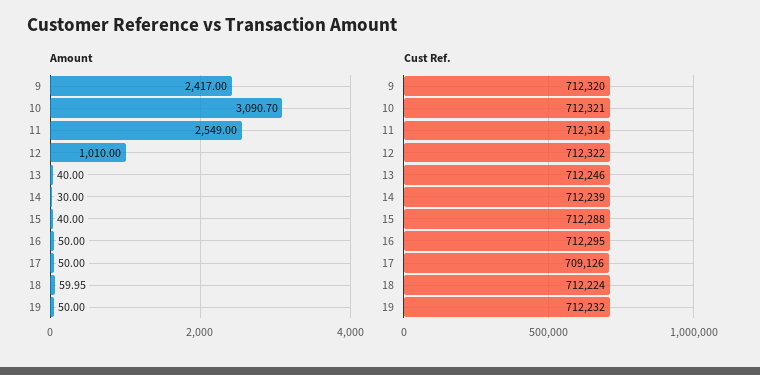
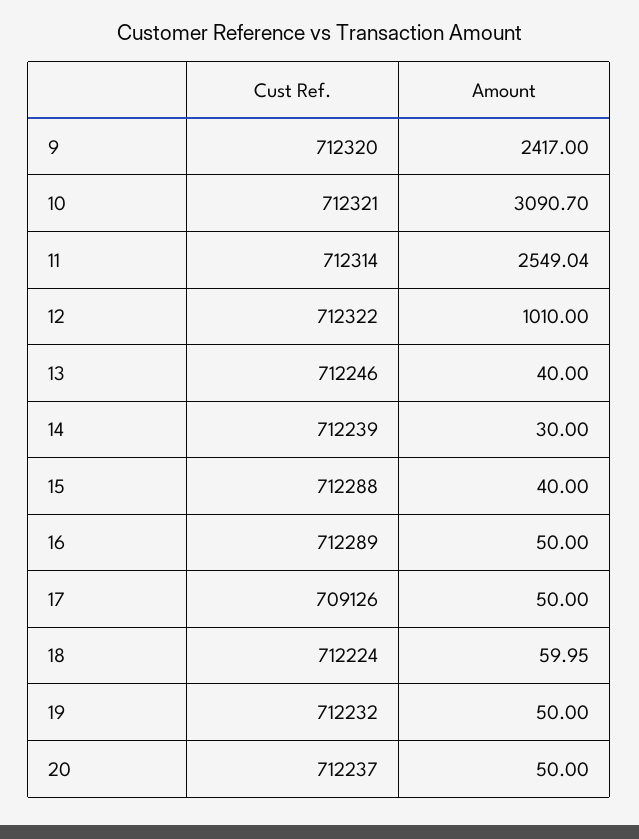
  {
    "Amount": {
      "9": 2417,
      "10": 3090.7,
-     "11": 2549,
+     "11": 2549.04,
      "12": 1010,
      "13": 40,
      "14": 30,
      "15": 40,
      "16": 50,
      "17": 50,
      "18": 59.95,
-     "19": 50
+     "19": 50,
+     "20": 50
    },
    "Cust Ref.": {
      "9": 712320,
      "10": 712321,
      "11": 712314,
      "12": 712322,
      "13": 712246,
      "14": 712239,
      "15": 712288,
-     "16": 712295,
+     "16": 712289,
      "17": 709126,
      "18": 712224,
-     "19": 712232
+     "19": 712232,
+     "20": 712237
    }
  }

